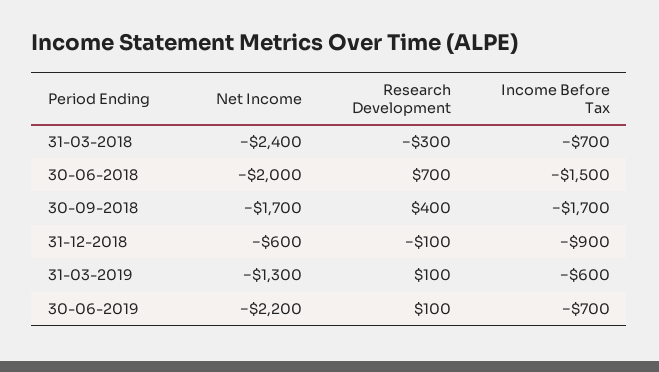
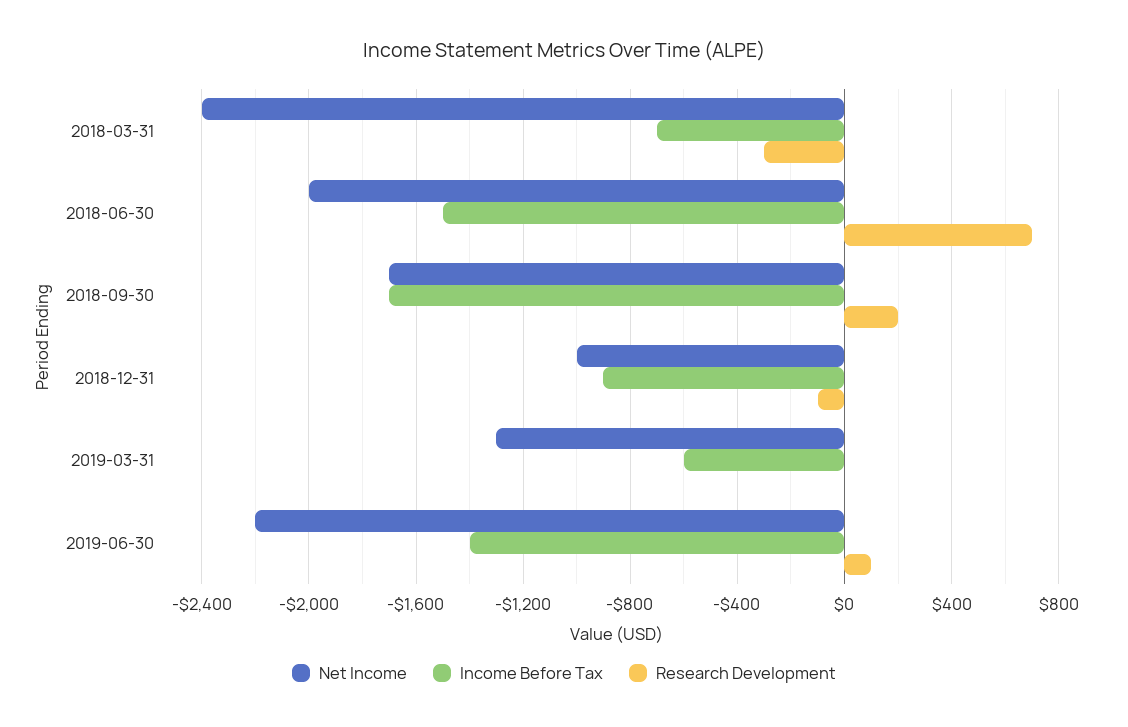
  {
    "Net Income": {
      "31-03-2018": -2400,
      "30-06-2018": -2000,
      "30-09-2018": -1700,
-     "31-12-2018": -600,
+     "31-12-2018": -1000,
      "31-03-2019": -1300,
      "30-06-2019": -2200
    },
    "Research Development": {
      "31-03-2018": -300,
      "30-06-2018": 700,
-     "30-09-2018": 400,
+     "30-09-2018": 200,
      "31-12-2018": -100,
-     "31-03-2019": 100,
+     "31-03-2019": 0,
      "30-06-2019": 100
    },
    "Income Before Tax": {
      "31-03-2018": -700,
      "30-06-2018": -1500,
      "30-09-2018": -1700,
      "31-12-2018": -900,
      "31-03-2019": -600,
-     "30-06-2019": -700
+     "30-06-2019": -1400
    }
  }

